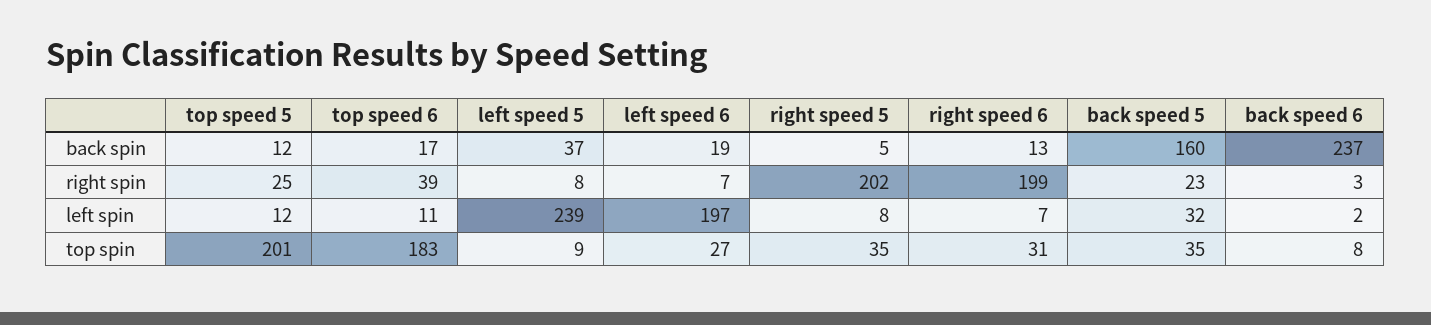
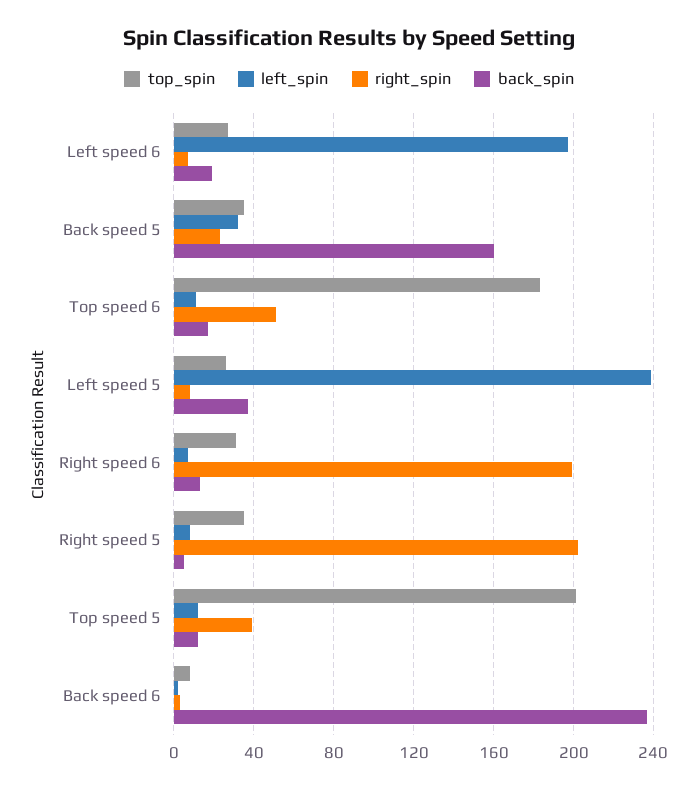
  {
    "back spin": {
      "top speed 5": 12,
      "top speed 6": 17,
      "left speed 5": 37,
      "left speed 6": 19,
      "right speed 5": 5,
      "right speed 6": 13,
      "back speed 5": 160,
      "back speed 6": 237
    },
    "right spin": {
-     "top speed 5": 25,
+     "top speed 5": 40,
-     "top speed 6": 39,
+     "top speed 6": 50,
      "left speed 5": 8,
      "left speed 6": 7,
      "right speed 5": 202,
      "right speed 6": 199,
      "back speed 5": 23,
      "back speed 6": 3
    },
    "left spin": {
      "top speed 5": 12,
      "top speed 6": 11,
      "left speed 5": 239,
      "left speed 6": 197,
      "right speed 5": 8,
      "right speed 6": 7,
      "back speed 5": 32,
      "back speed 6": 2
    },
    "top spin": {
      "top speed 5": 201,
      "top speed 6": 183,
-     "left speed 5": 9,
+     "left speed 5": 25,
      "left speed 6": 27,
      "right speed 5": 35,
      "right speed 6": 31,
      "back speed 5": 35,
      "back speed 6": 8
    }
  }

